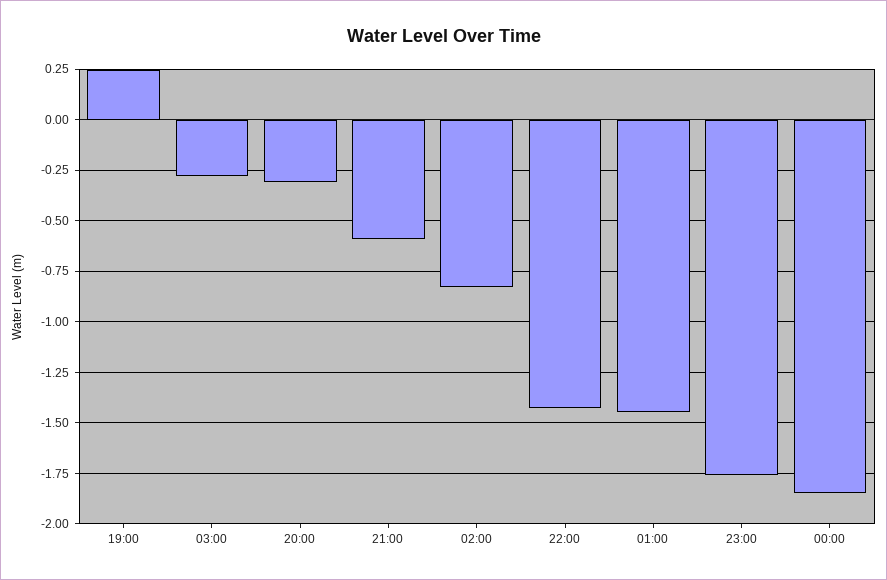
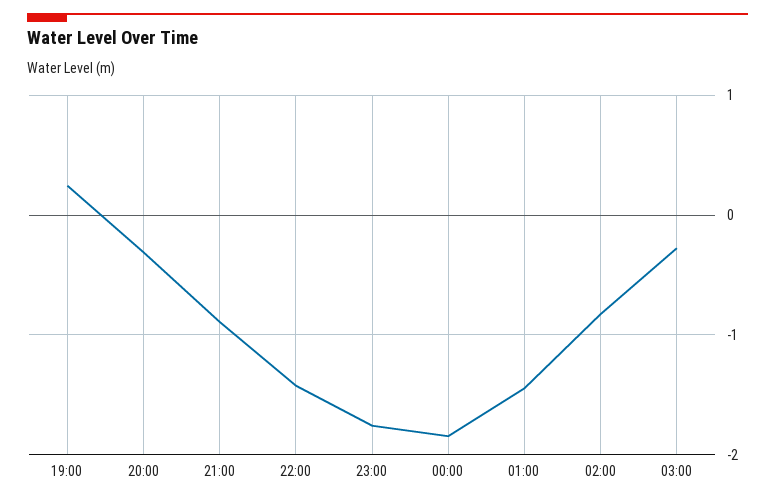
  {
    "19:00": 0.25,
    "03:00": -0.3,
    "20:00": -0.3,
-   "21:00": -0.6,
+   "21:00": -0.9,
    "02:00": -0.85,
    "22:00": -1.4,
    "01:00": -1.45,
    "23:00": -1.75,
    "00:00": -1.85
  }

